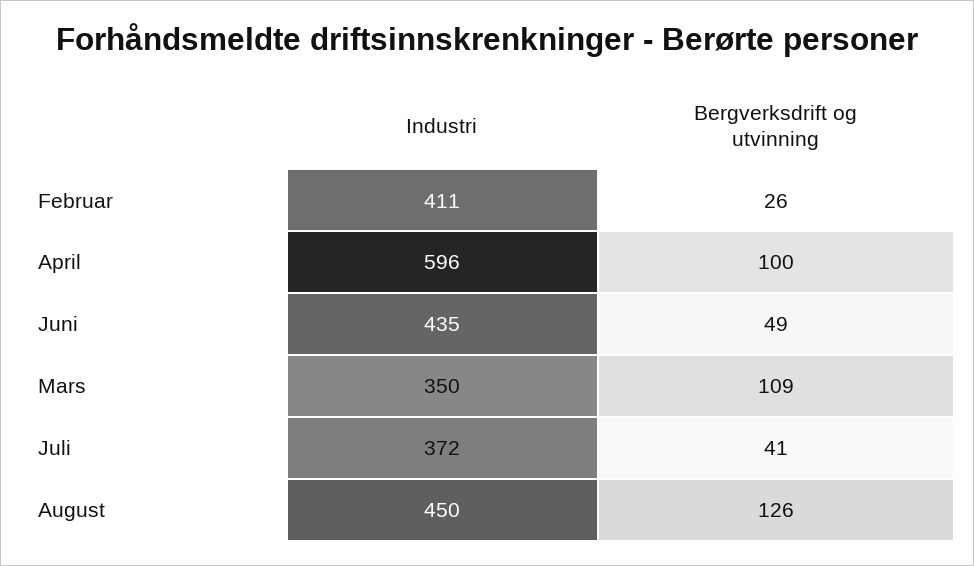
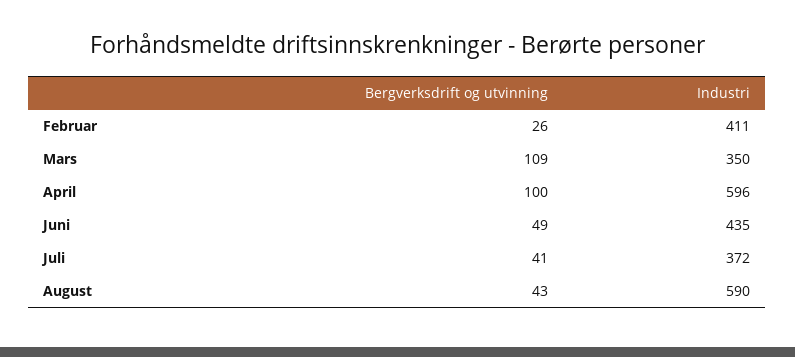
  {
    "Industri": {
      "Februar": 411,
      "April": 596,
      "Juni": 435,
      "Mars": 350,
      "Juli": 372,
-     "August": 450
+     "August": 590
    },
    "Bergverksdrift og utvinning": {
      "Februar": 26,
      "April": 100,
      "Juni": 49,
      "Mars": 109,
      "Juli": 41,
-     "August": 126
+     "August": 43
    }
  }

